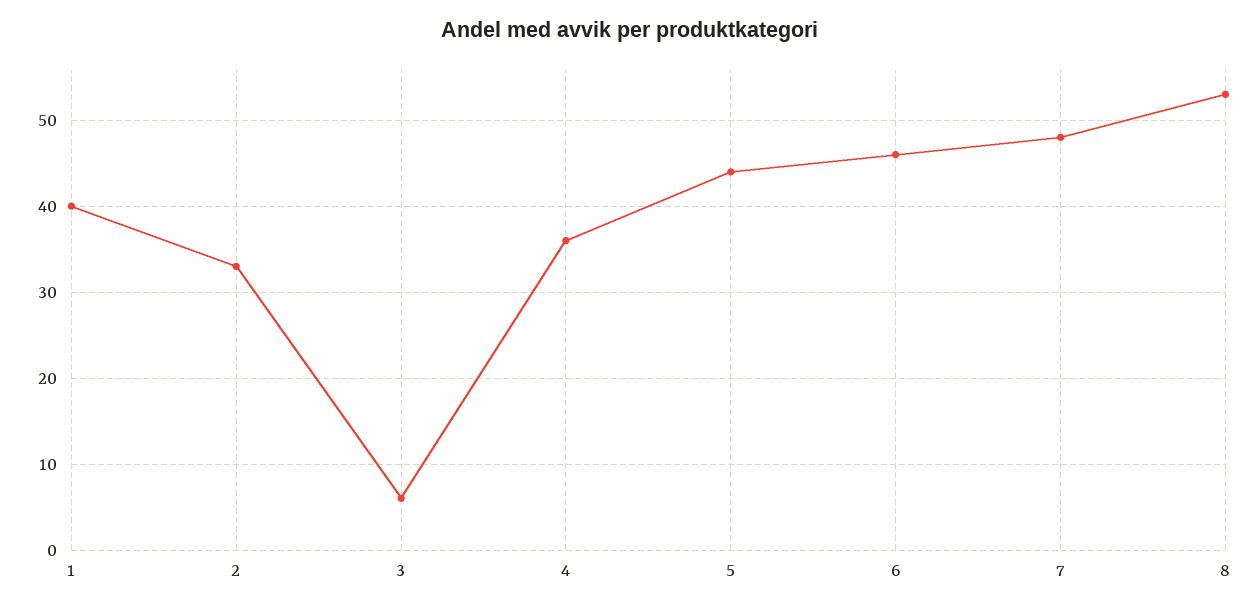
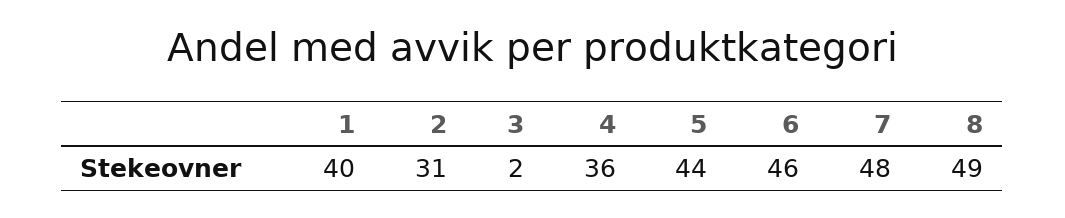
  {
    "1": 40,
-   "2": 33,
+   "2": 31,
-   "3": 6,
+   "3": 2,
    "4": 36,
    "5": 44,
    "6": 46,
    "7": 48,
-   "8": 53
+   "8": 49
  }

